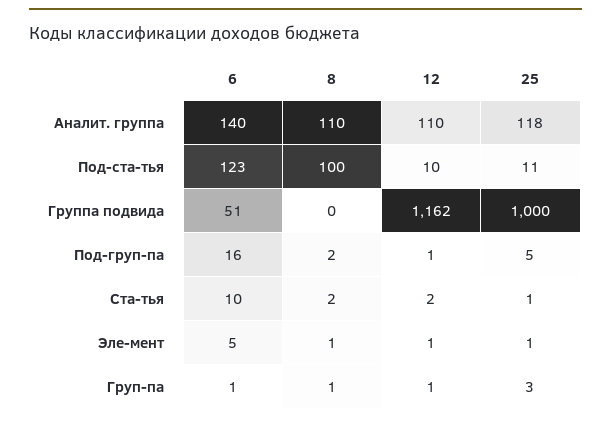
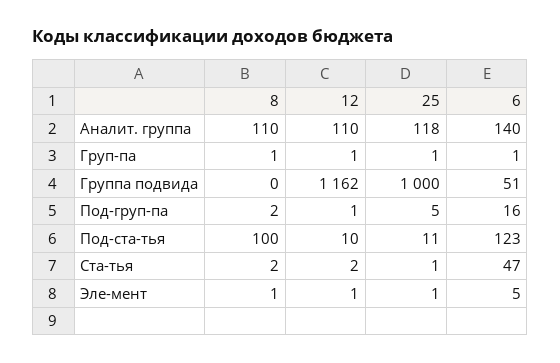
  {
    "6": {
      "Аналит. группа": 140,
      "Под-ста-тья": 123,
      "Группа подвида": 51,
      "Под-груп-па": 16,
-     "Ста-тья": 10,
+     "Ста-тья": 47,
      "Эле-мент": 5,
      "Груп-па": 1
    },
    "8": {
      "Аналит. группа": 110,
      "Под-ста-тья": 100,
      "Группа подвида": 0,
      "Под-груп-па": 2,
      "Ста-тья": 2,
      "Эле-мент": 1,
      "Груп-па": 1
    },
    "12": {
      "Аналит. группа": 110,
      "Под-ста-тья": 10,
      "Группа подвида": 1162,
      "Под-груп-па": 1,
      "Ста-тья": 2,
      "Эле-мент": 1,
      "Груп-па": 1
    },
    "25": {
      "Аналит. группа": 118,
      "Под-ста-тья": 11,
      "Группа подвида": 1000,
      "Под-груп-па": 5,
      "Ста-тья": 1,
      "Эле-мент": 1,
-     "Груп-па": 3
+     "Груп-па": 1
    }
  }

